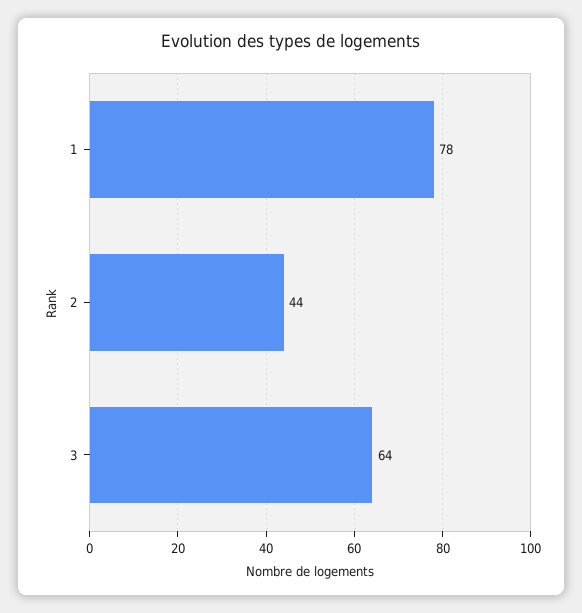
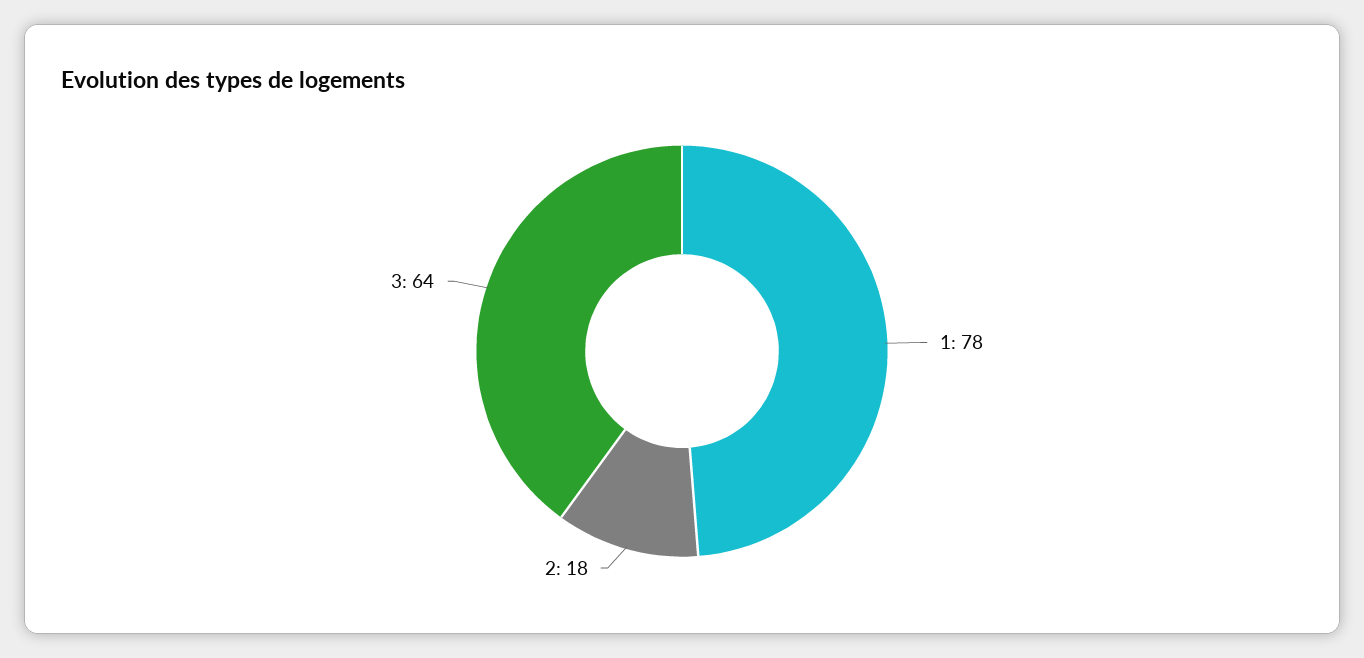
  {
    "1": 78,
-   "2": 44,
+   "2": 18,
    "3": 64
  }

